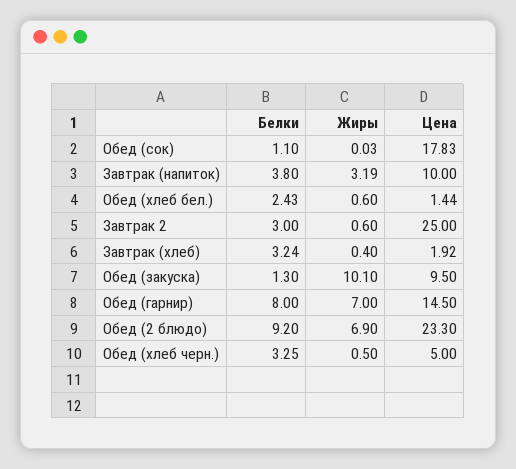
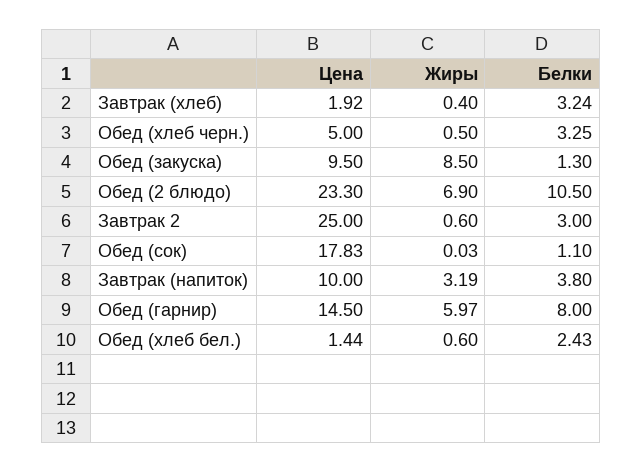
  {
    "Белки": {
      "Обед (сок)": 1.1,
      "Завтрак (напиток)": 3.8,
      "Обед (хлеб бел.)": 2.43,
      "Завтрак 2": 3,
      "Завтрак (хлеб)": 3.24,
      "Обед (закуска)": 1.3,
      "Обед (гарнир)": 8,
-     "Обед (2 блюдо)": 9.2,
+     "Обед (2 блюдо)": 10.5,
      "Обед (хлеб черн.)": 3.25
    },
    "Жиры": {
      "Обед (сок)": 0.03,
      "Завтрак (напиток)": 3.19,
      "Обед (хлеб бел.)": 0.6,
      "Завтрак 2": 0.6,
      "Завтрак (хлеб)": 0.4,
-     "Обед (закуска)": 10.1,
+     "Обед (закуска)": 8.5,
-     "Обед (гарнир)": 7,
+     "Обед (гарнир)": 5.97,
      "Обед (2 блюдо)": 6.9,
      "Обед (хлеб черн.)": 0.5
    },
    "Цена": {
      "Обед (сок)": 17.83,
      "Завтрак (напиток)": 10,
      "Обед (хлеб бел.)": 1.44,
      "Завтрак 2": 25,
      "Завтрак (хлеб)": 1.92,
      "Обед (закуска)": 9.5,
      "Обед (гарнир)": 14.5,
      "Обед (2 блюдо)": 23.3,
      "Обед (хлеб черн.)": 5
    }
  }

